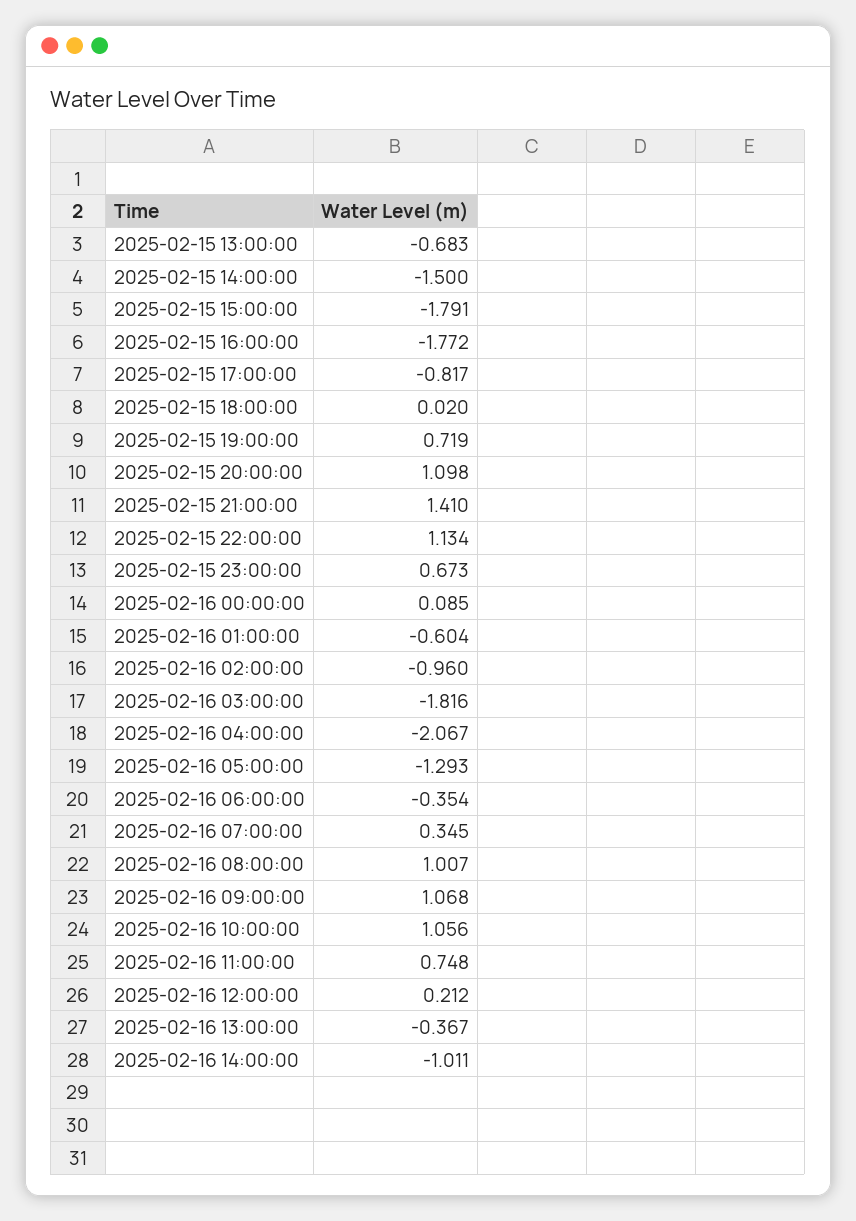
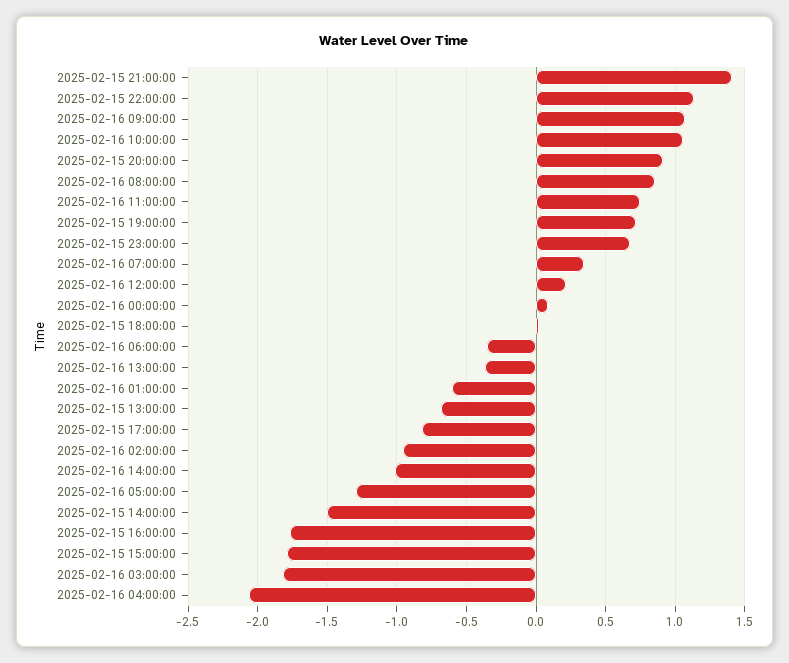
  {
    "2025-02-15 13:00:00": -0.683,
    "2025-02-15 14:00:00": -1.5,
    "2025-02-15 15:00:00": -1.791,
    "2025-02-15 16:00:00": -1.772,
    "2025-02-15 17:00:00": -0.817,
    "2025-02-15 18:00:00": 0.02,
    "2025-02-15 19:00:00": 0.719,
-   "2025-02-15 20:00:00": 1.098,
+   "2025-02-15 20:00:00": 0.9,
    "2025-02-15 21:00:00": 1.41,
    "2025-02-15 22:00:00": 1.134,
    "2025-02-15 23:00:00": 0.673,
    "2025-02-16 00:00:00": 0.085,
    "2025-02-16 01:00:00": -0.604,
    "2025-02-16 02:00:00": -0.96,
    "2025-02-16 03:00:00": -1.816,
    "2025-02-16 04:00:00": -2.067,
    "2025-02-16 05:00:00": -1.293,
    "2025-02-16 06:00:00": -0.354,
    "2025-02-16 07:00:00": 0.345,
-   "2025-02-16 08:00:00": 1.007,
+   "2025-02-16 08:00:00": 0.85,
    "2025-02-16 09:00:00": 1.068,
    "2025-02-16 10:00:00": 1.056,
    "2025-02-16 11:00:00": 0.748,
    "2025-02-16 12:00:00": 0.212,
    "2025-02-16 13:00:00": -0.367,
    "2025-02-16 14:00:00": -1.011
  }

